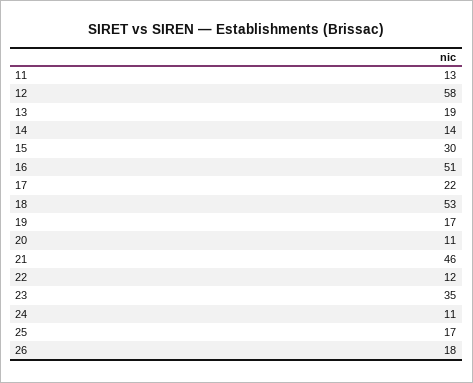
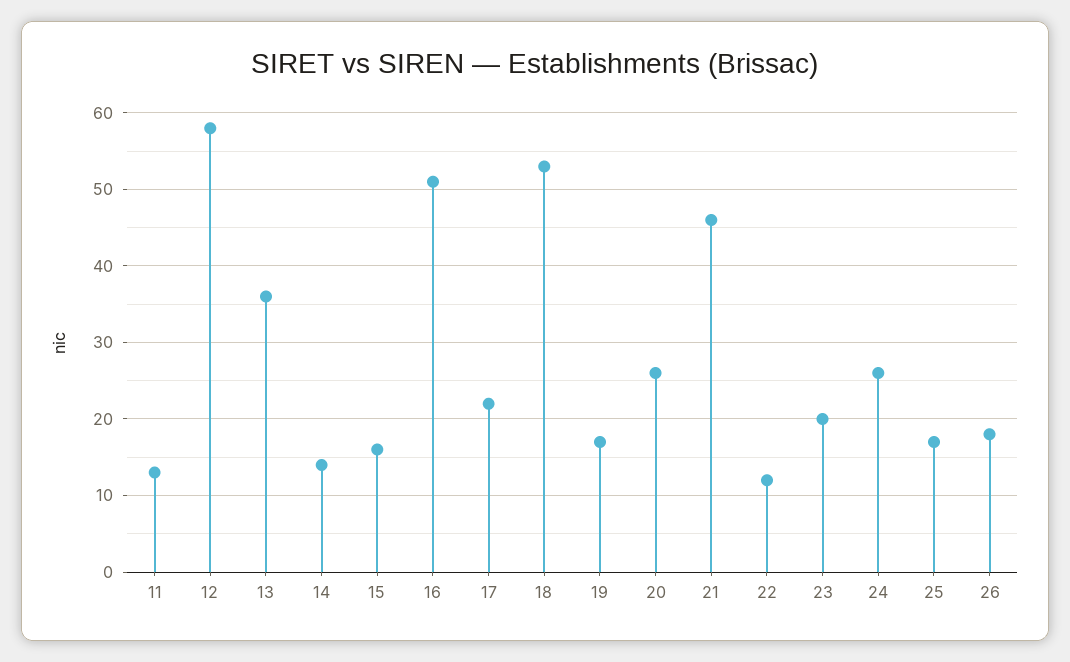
  {
    "11": 13,
    "12": 58,
-   "13": 19,
+   "13": 36,
    "14": 14,
-   "15": 30,
+   "15": 16,
    "16": 51,
    "17": 22,
    "18": 53,
    "19": 17,
-   "20": 11,
+   "20": 26,
    "21": 46,
    "22": 12,
-   "23": 35,
+   "23": 20,
-   "24": 11,
+   "24": 26,
    "25": 17,
    "26": 18
  }

